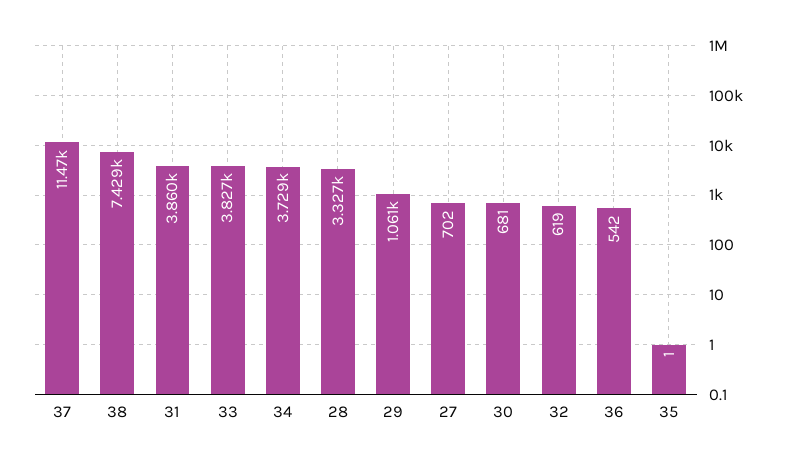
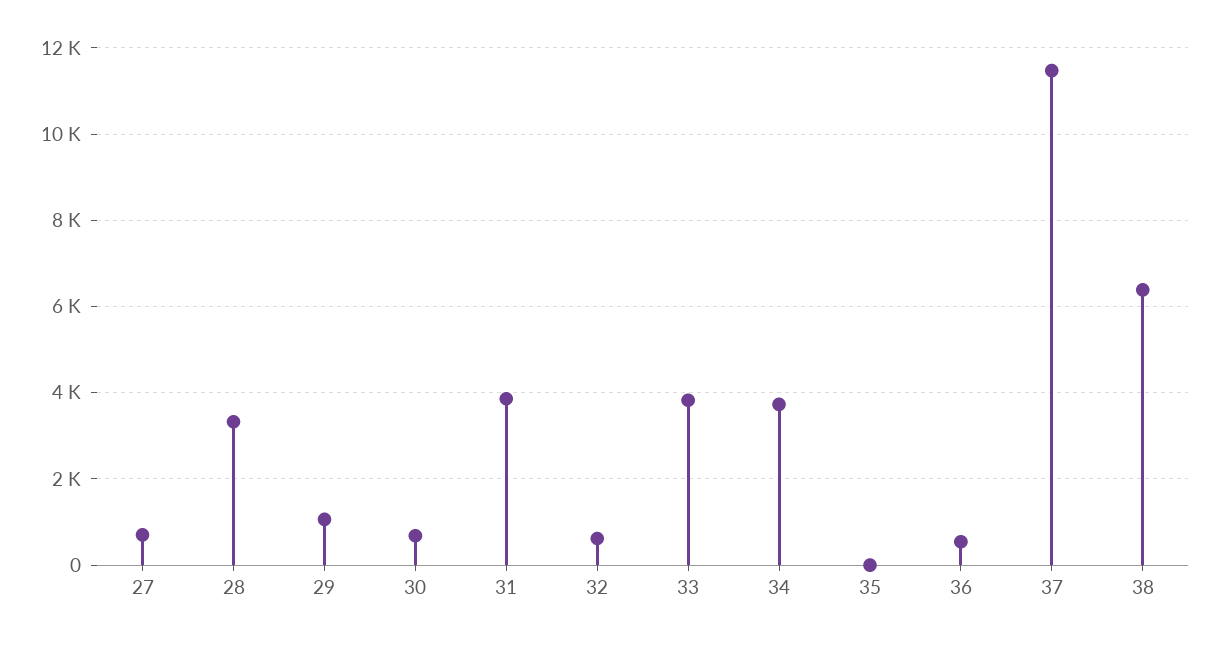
  {
    "37": 11470,
-   "38": 7429,
+   "38": 6400,
    "31": 3860,
    "33": 3827,
    "34": 3729,
    "28": 3327,
    "29": 1061,
    "27": 702,
    "30": 681,
    "32": 619,
    "36": 542,
    "35": 1
  }

